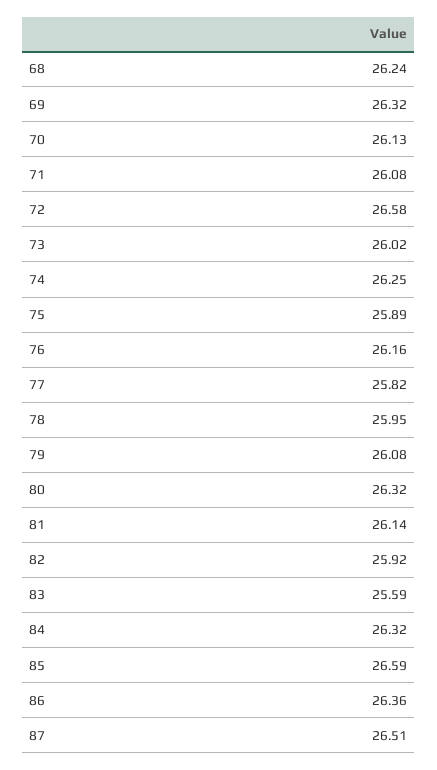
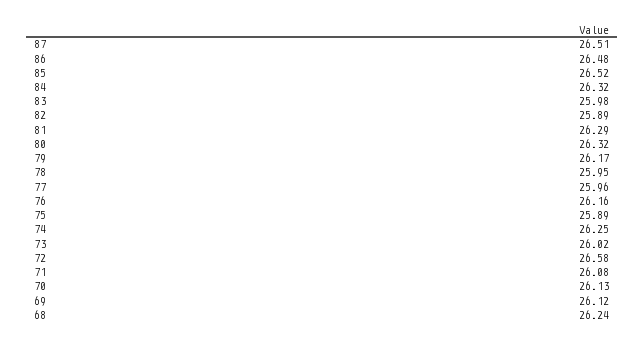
  {
    "68": 26.24,
-   "69": 26.32,
+   "69": 26.12,
    "70": 26.13,
    "71": 26.08,
    "72": 26.58,
    "73": 26.02,
    "74": 26.25,
    "75": 25.89,
    "76": 26.16,
-   "77": 25.82,
+   "77": 25.96,
    "78": 25.95,
-   "79": 26.08,
+   "79": 26.17,
    "80": 26.32,
-   "81": 26.14,
+   "81": 26.29,
-   "82": 25.92,
+   "82": 25.89,
-   "83": 25.59,
+   "83": 25.98,
    "84": 26.32,
-   "85": 26.59,
+   "85": 26.52,
-   "86": 26.36,
+   "86": 26.48,
    "87": 26.51
  }

